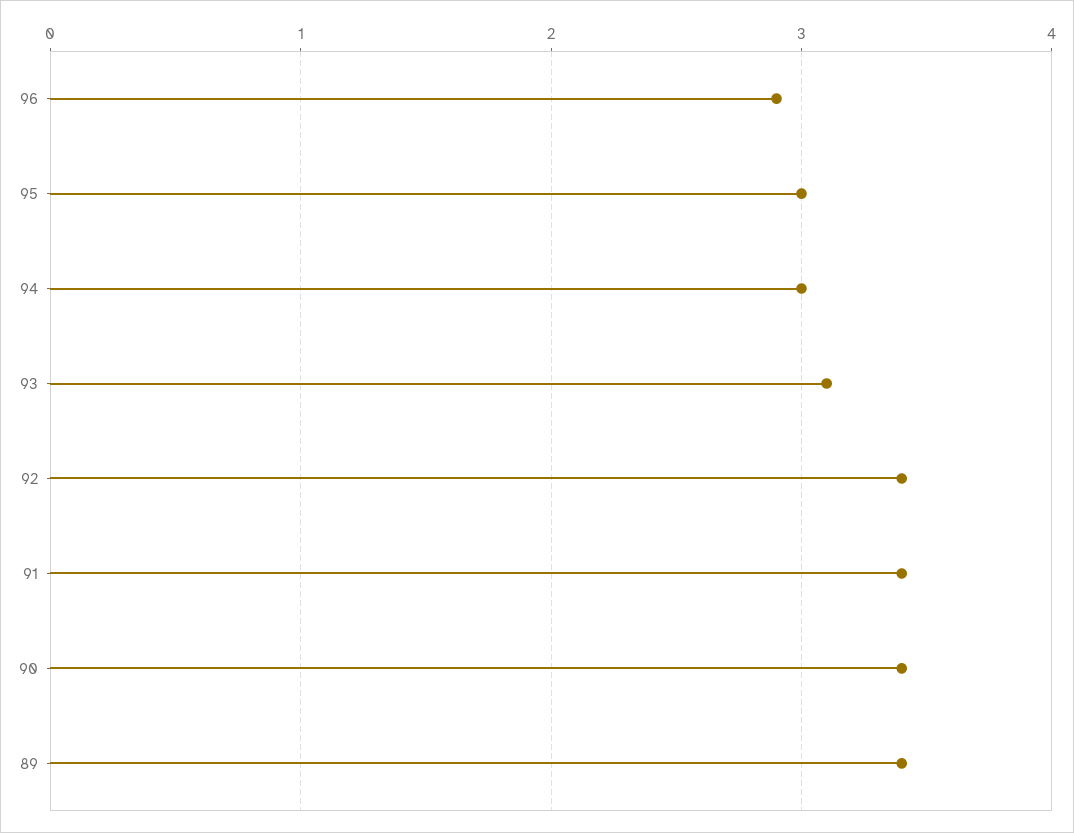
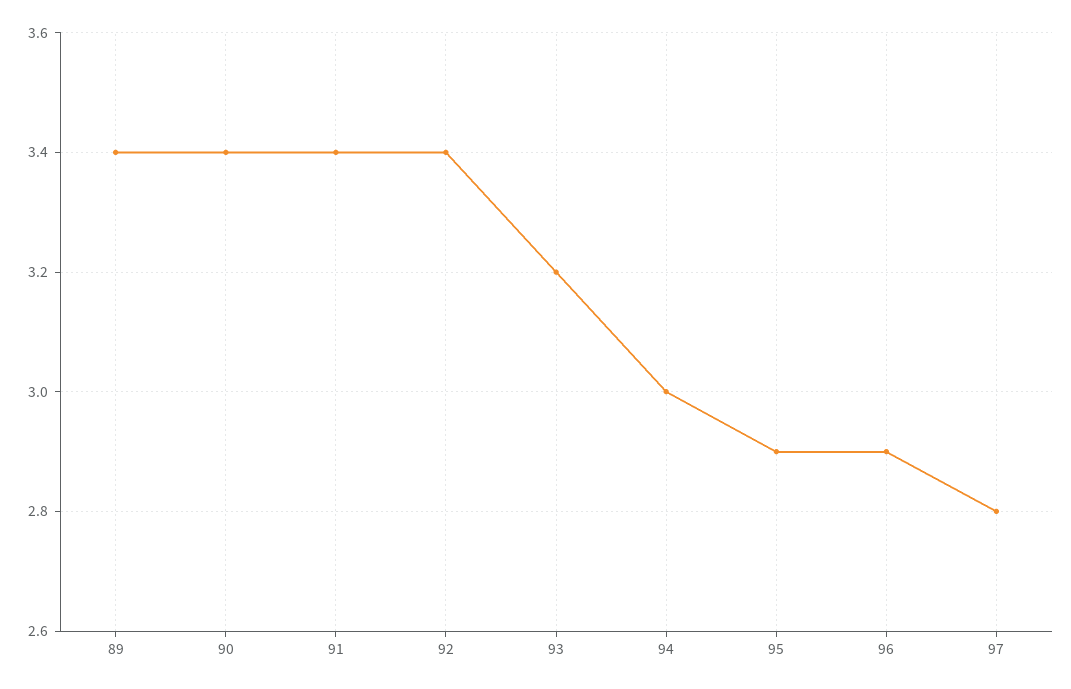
  {
    "96": 2.9,
-   "95": 3,
+   "95": 2.9,
    "94": 3,
-   "93": 3.1,
+   "93": 3.2,
    "92": 3.4,
    "91": 3.4,
    "90": 3.4,
-   "89": 3.4
+   "89": 3.4,
+   "97": 2.8
  }

